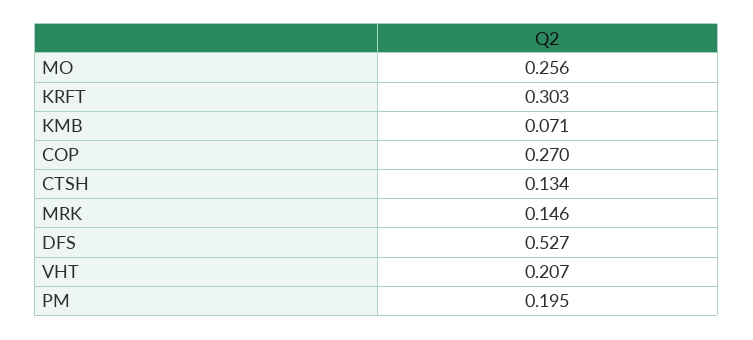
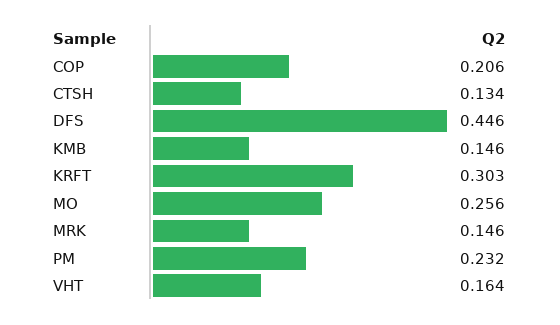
  {
    "MO": 0.256,
    "KRFT": 0.303,
-   "KMB": 0.071,
+   "KMB": 0.146,
-   "COP": 0.27,
+   "COP": 0.206,
    "CTSH": 0.134,
    "MRK": 0.146,
-   "DFS": 0.527,
+   "DFS": 0.446,
-   "VHT": 0.207,
+   "VHT": 0.164,
-   "PM": 0.195
+   "PM": 0.232
  }

